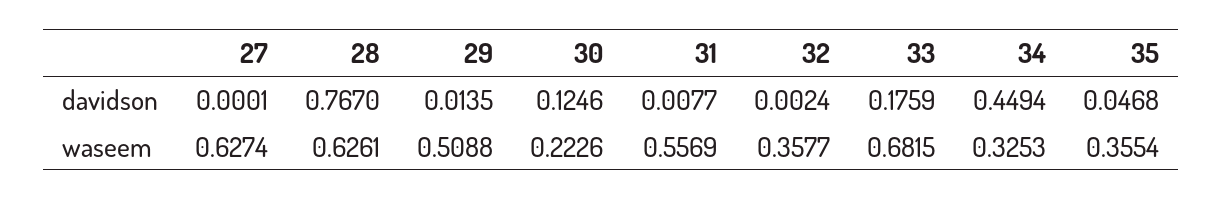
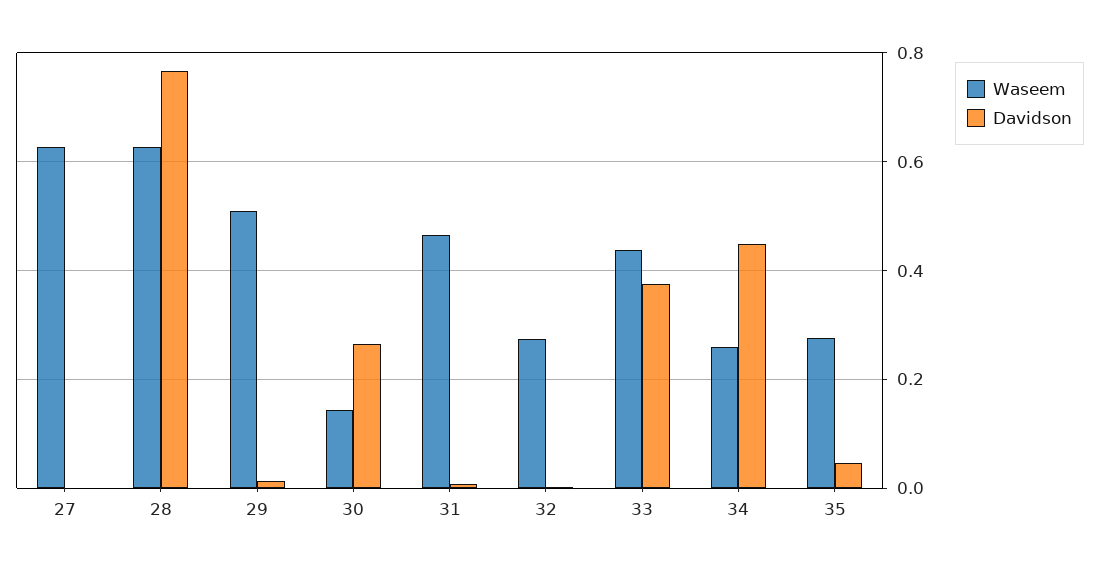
  {
    "davidson": {
      "27": 0.0001,
      "28": 0.767,
      "29": 0.0135,
-     "30": 0.1246,
+     "30": 0.26,
      "31": 0.0077,
      "32": 0.0024,
-     "33": 0.1759,
+     "33": 0.38,
      "34": 0.4494,
      "35": 0.0468
    },
    "waseem": {
      "27": 0.6274,
      "28": 0.6261,
      "29": 0.5088,
-     "30": 0.2226,
+     "30": 0.14,
-     "31": 0.5569,
+     "31": 0.46,
-     "32": 0.3577,
+     "32": 0.28,
-     "33": 0.6815,
+     "33": 0.44,
-     "34": 0.3253,
+     "34": 0.26,
-     "35": 0.3554
+     "35": 0.28
    }
  }

